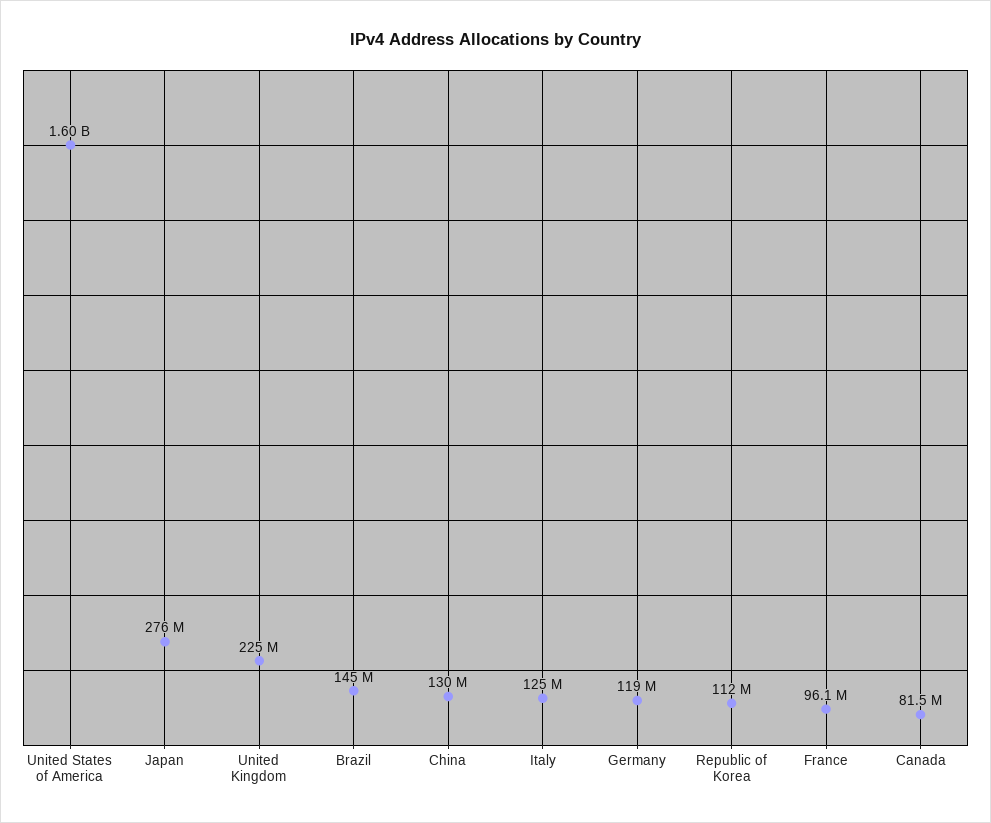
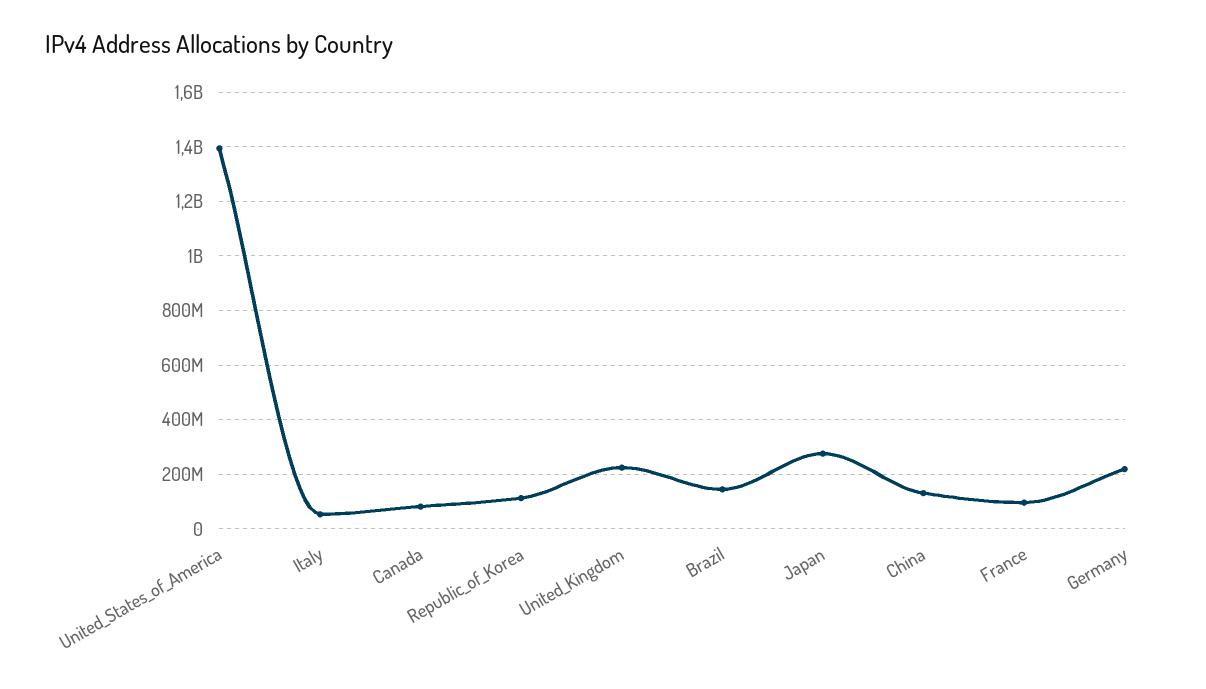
  {
-   "United States of America": 1600000000,
+   "United States of America": 1400000000,
    "Japan": 276000000,
    "United Kingdom": 225000000,
    "Brazil": 145000000,
    "China": 130000000,
-   "Italy": 125000000,
+   "Italy": 50000000,
-   "Germany": 119000000,
+   "Germany": 225000000,
    "Republic of Korea": 112000000,
    "France": 96100000,
    "Canada": 81500000
  }

